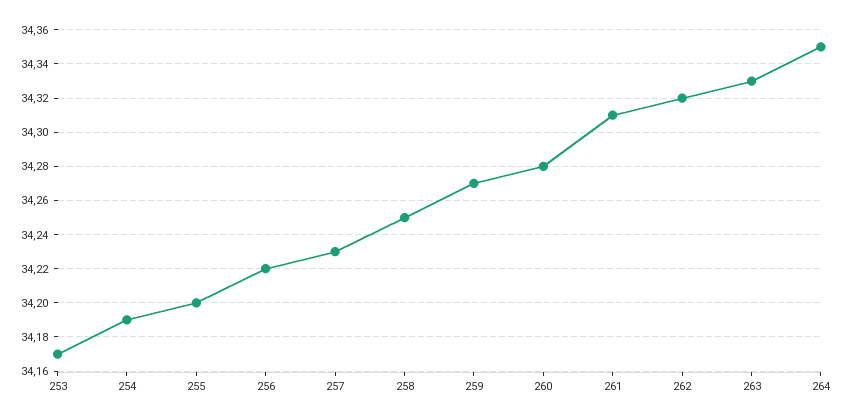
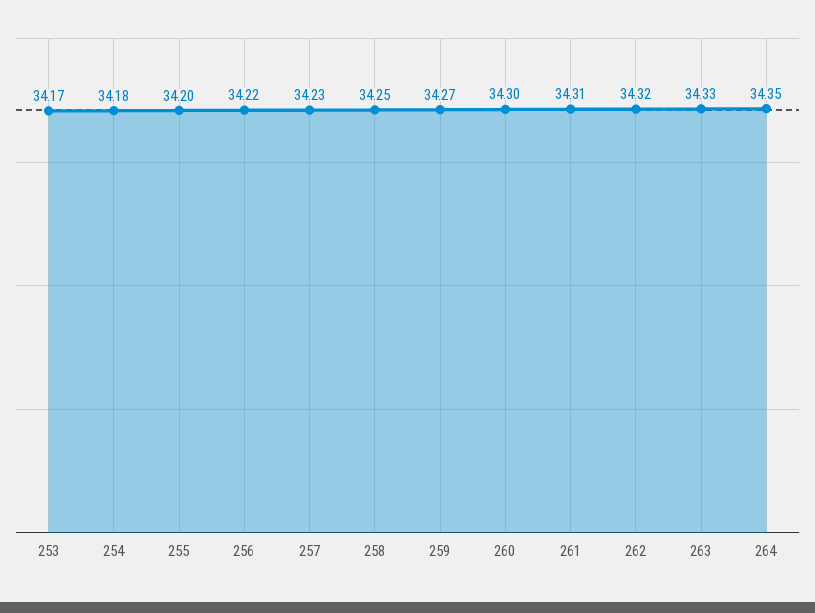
  {
    "253": 34.17,
-   "254": 34.19,
+   "254": 34.18,
    "255": 34.2,
    "256": 34.22,
    "257": 34.23,
    "258": 34.25,
    "259": 34.27,
-   "260": 34.28,
+   "260": 34.3,
    "261": 34.31,
    "262": 34.32,
    "263": 34.33,
    "264": 34.35
  }

